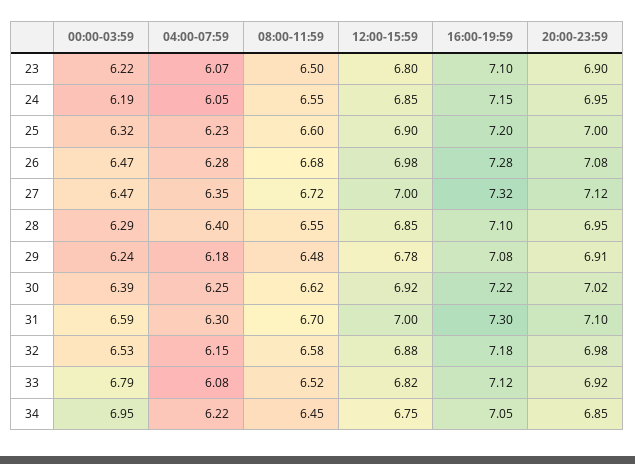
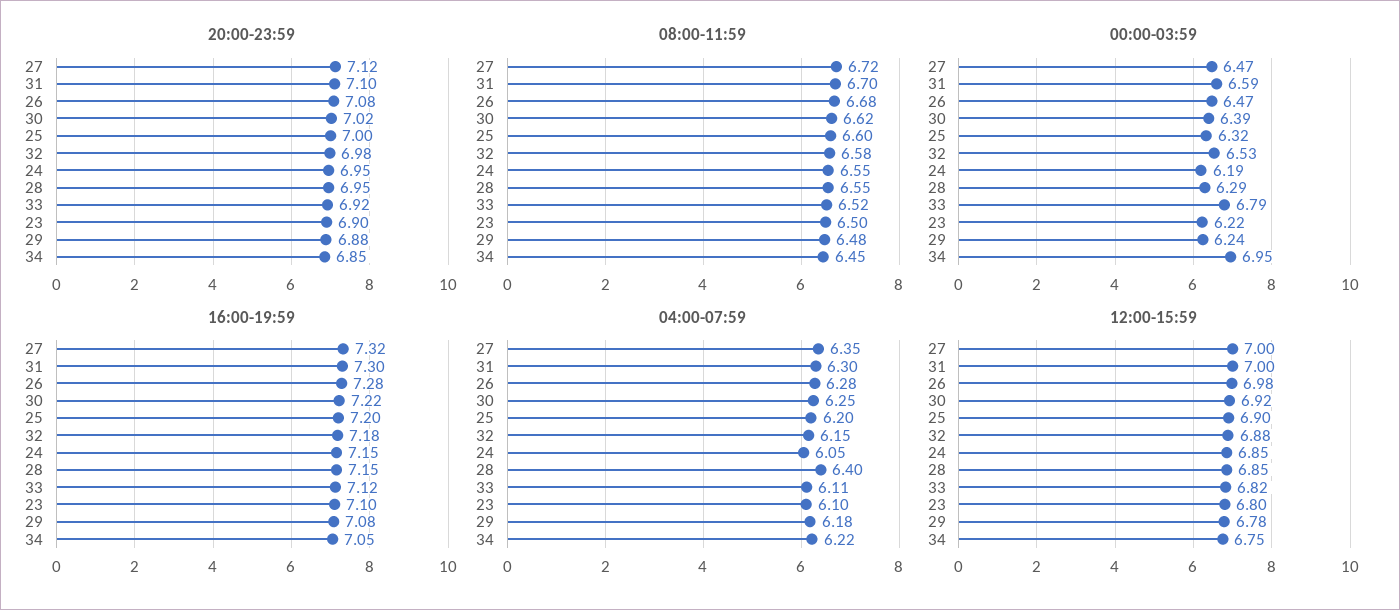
  {
    "00:00-03:59": {
      "23": 6.22,
      "24": 6.19,
      "25": 6.32,
      "26": 6.47,
      "27": 6.47,
      "28": 6.29,
      "29": 6.24,
      "30": 6.39,
      "31": 6.59,
      "32": 6.53,
      "33": 6.79,
      "34": 6.95
    },
    "04:00-07:59": {
-     "23": 6.07,
+     "23": 6.1,
      "24": 6.05,
-     "25": 6.23,
+     "25": 6.2,
      "26": 6.28,
      "27": 6.35,
      "28": 6.4,
      "29": 6.18,
      "30": 6.25,
      "31": 6.3,
      "32": 6.15,
-     "33": 6.08,
+     "33": 6.11,
      "34": 6.22
    },
    "08:00-11:59": {
      "23": 6.5,
      "24": 6.55,
      "25": 6.6,
      "26": 6.68,
      "27": 6.72,
      "28": 6.55,
      "29": 6.48,
      "30": 6.62,
      "31": 6.7,
      "32": 6.58,
      "33": 6.52,
      "34": 6.45
    },
    "12:00-15:59": {
      "23": 6.8,
      "24": 6.85,
      "25": 6.9,
      "26": 6.98,
      "27": 7,
      "28": 6.85,
      "29": 6.78,
      "30": 6.92,
      "31": 7,
      "32": 6.88,
      "33": 6.82,
      "34": 6.75
    },
    "16:00-19:59": {
      "23": 7.1,
      "24": 7.15,
      "25": 7.2,
      "26": 7.28,
      "27": 7.32,
-     "28": 7.1,
+     "28": 7.15,
      "29": 7.08,
      "30": 7.22,
      "31": 7.3,
      "32": 7.18,
      "33": 7.12,
      "34": 7.05
    },
    "20:00-23:59": {
      "23": 6.9,
      "24": 6.95,
      "25": 7,
      "26": 7.08,
      "27": 7.12,
      "28": 6.95,
-     "29": 6.91,
+     "29": 6.88,
      "30": 7.02,
      "31": 7.1,
      "32": 6.98,
      "33": 6.92,
      "34": 6.85
    }
  }

